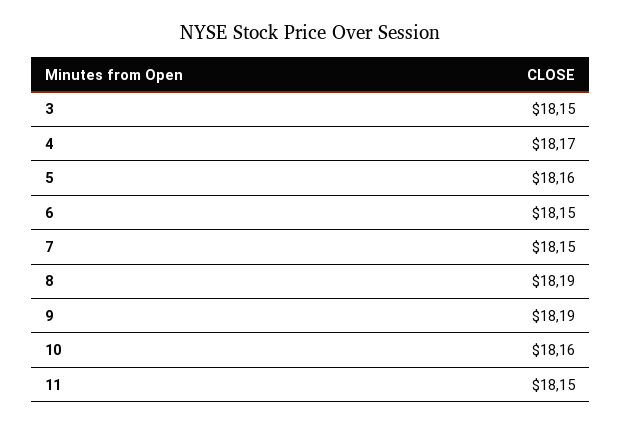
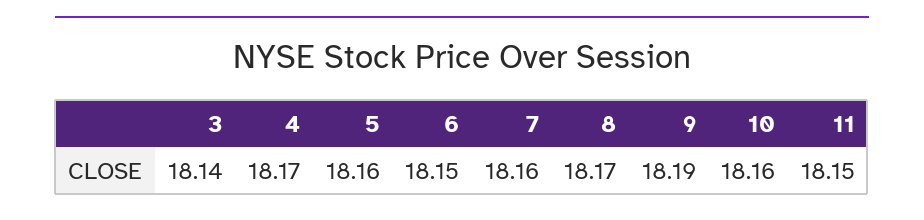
  {
-   "3": 18.15,
+   "3": 18.14,
    "4": 18.17,
    "5": 18.16,
    "6": 18.15,
-   "7": 18.15,
+   "7": 18.16,
-   "8": 18.19,
+   "8": 18.17,
    "9": 18.19,
    "10": 18.16,
    "11": 18.15
  }

